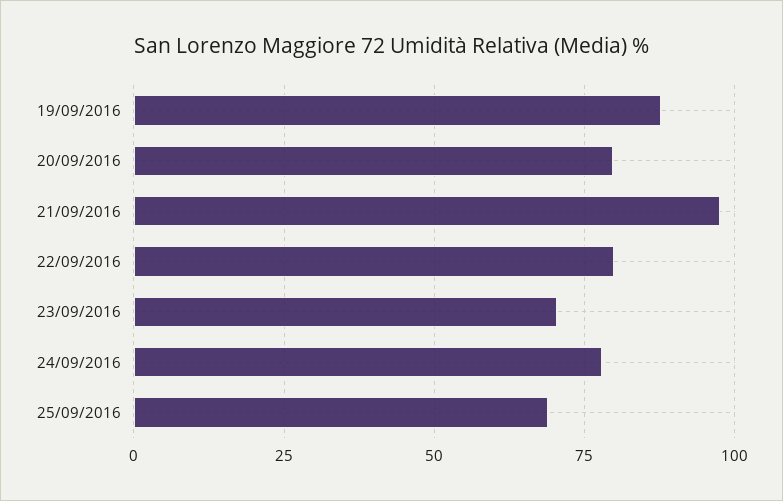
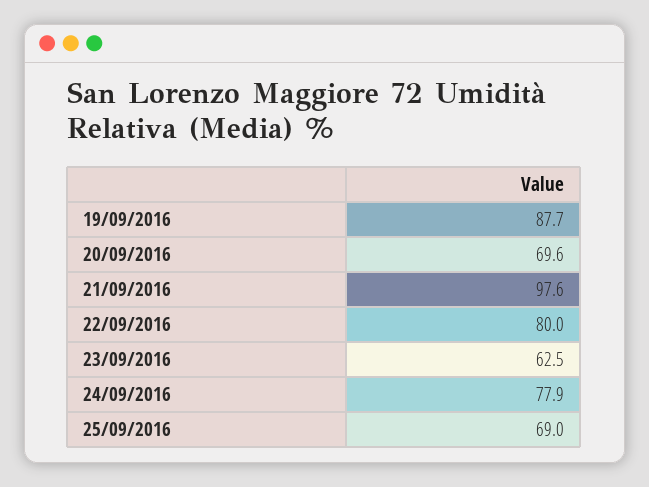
  {
    "19/09/2016": 87.7,
-   "20/09/2016": 80,
+   "20/09/2016": 69.6,
    "21/09/2016": 97.6,
    "22/09/2016": 80,
-   "23/09/2016": 70,
+   "23/09/2016": 62.5,
    "24/09/2016": 77.9,
    "25/09/2016": 69
  }

